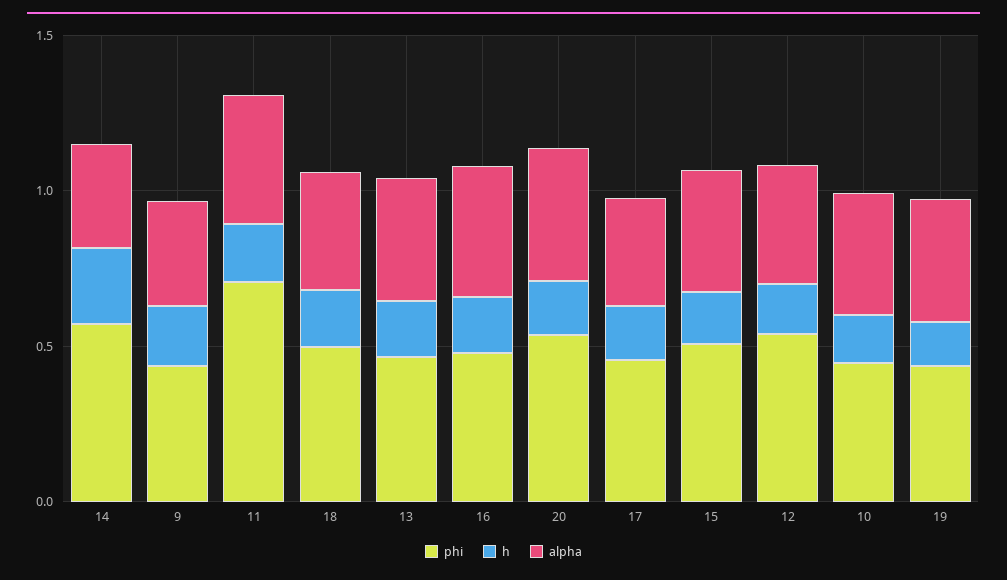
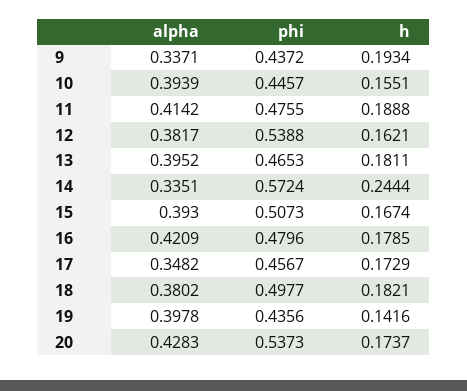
  {
    "phi": {
      "14": 0.5724,
      "9": 0.4372,
-     "11": 0.7,
+     "11": 0.4755,
      "18": 0.4977,
      "13": 0.4653,
      "16": 0.4796,
      "20": 0.5373,
      "17": 0.4567,
      "15": 0.5073,
      "12": 0.5388,
      "10": 0.4457,
      "19": 0.4356
    },
    "h": {
      "14": 0.2444,
      "9": 0.1934,
      "11": 0.1888,
      "18": 0.1821,
      "13": 0.1811,
      "16": 0.1785,
      "20": 0.1737,
      "17": 0.1729,
      "15": 0.1674,
      "12": 0.1621,
      "10": 0.1551,
      "19": 0.1416
    },
    "alpha": {
      "14": 0.3351,
      "9": 0.3371,
      "11": 0.4142,
      "18": 0.3802,
      "13": 0.3952,
      "16": 0.4209,
      "20": 0.4283,
      "17": 0.3482,
      "15": 0.393,
      "12": 0.3817,
      "10": 0.3939,
      "19": 0.3978
    }
  }

